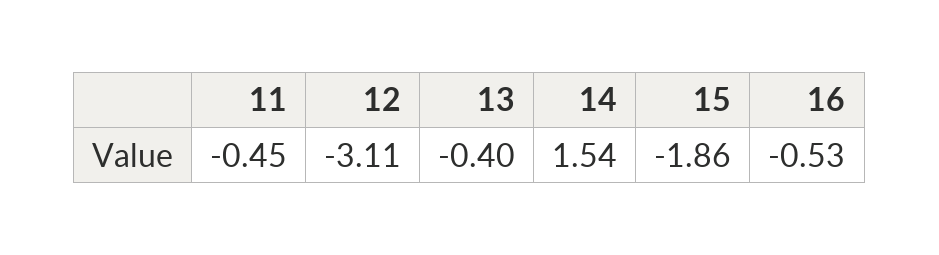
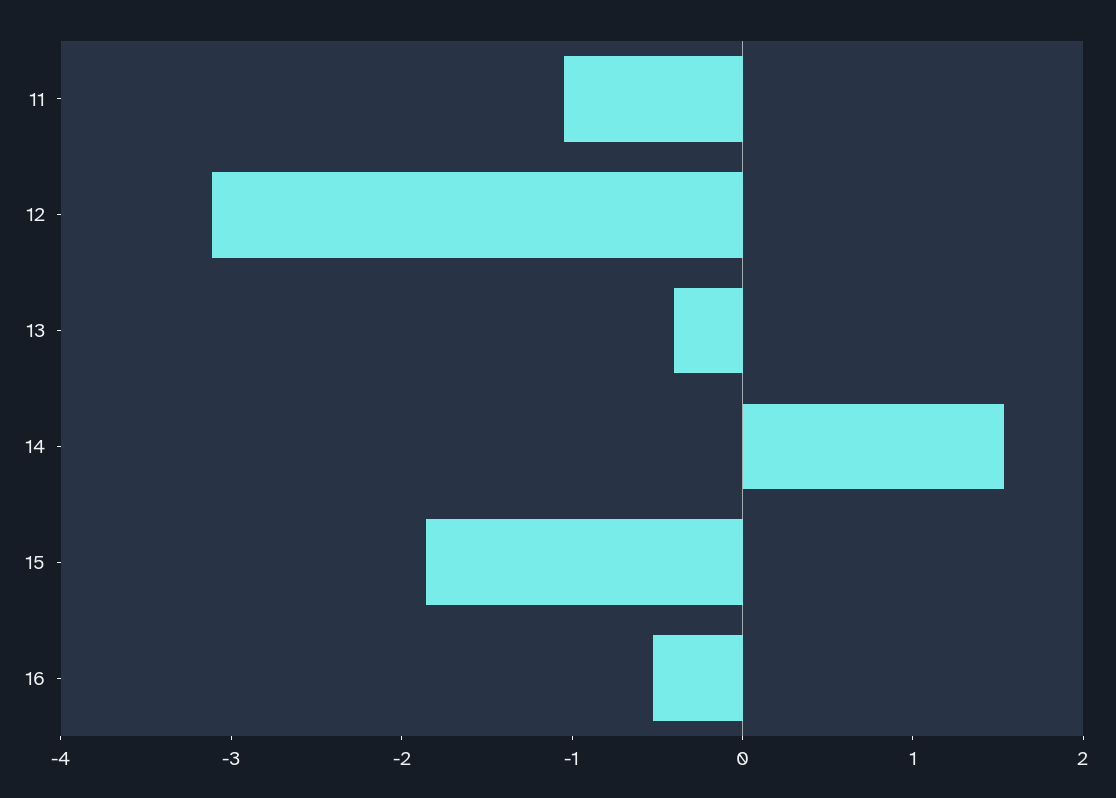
  {
-   "11": -0.45,
+   "11": -1,
    "12": -3.11,
    "13": -0.4,
    "14": 1.54,
    "15": -1.86,
    "16": -0.53
  }

